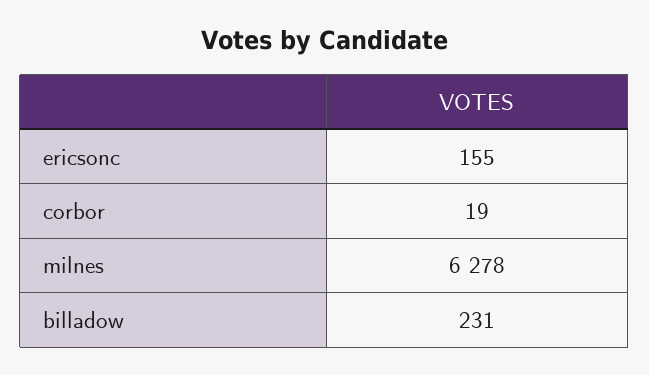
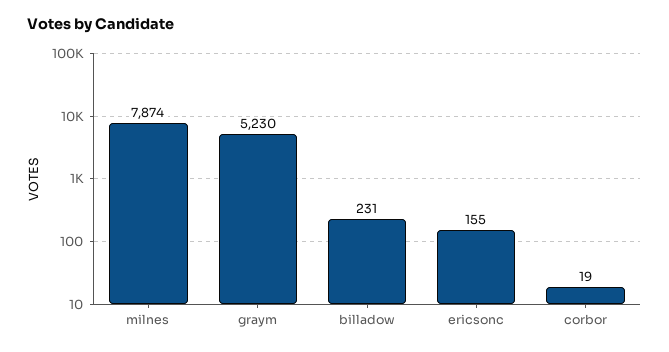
  {
    "ericsonc": 155,
    "corbor": 19,
-   "milnes": 6278,
+   "milnes": 7874,
-   "billadow": 231
+   "billadow": 231,
+   "graym": 5230
  }

